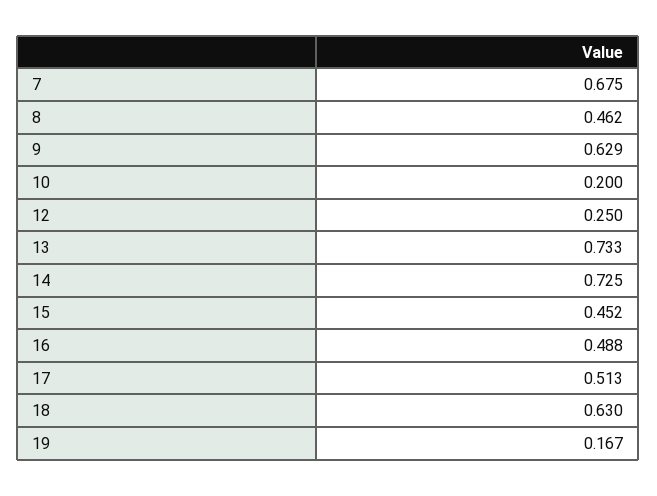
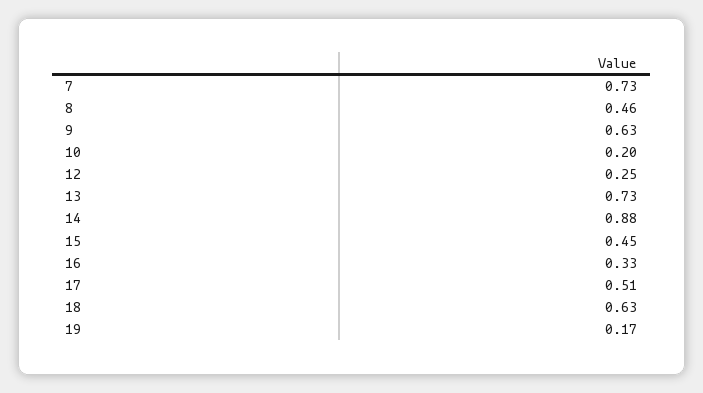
  {
-   "7": 0.675,
+   "7": 0.73,
    "8": 0.462,
    "9": 0.629,
    "10": 0.2,
    "12": 0.25,
    "13": 0.733,
-   "14": 0.725,
+   "14": 0.88,
    "15": 0.452,
-   "16": 0.488,
+   "16": 0.33,
    "17": 0.513,
    "18": 0.63,
    "19": 0.167
  }

